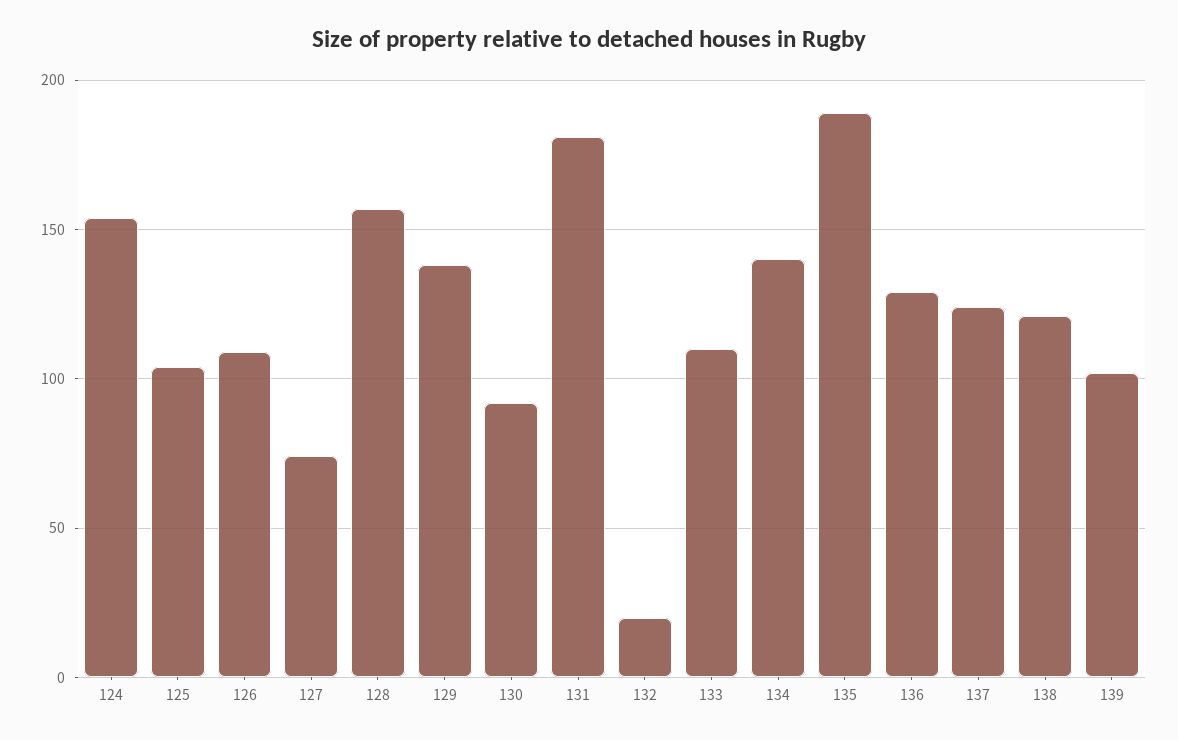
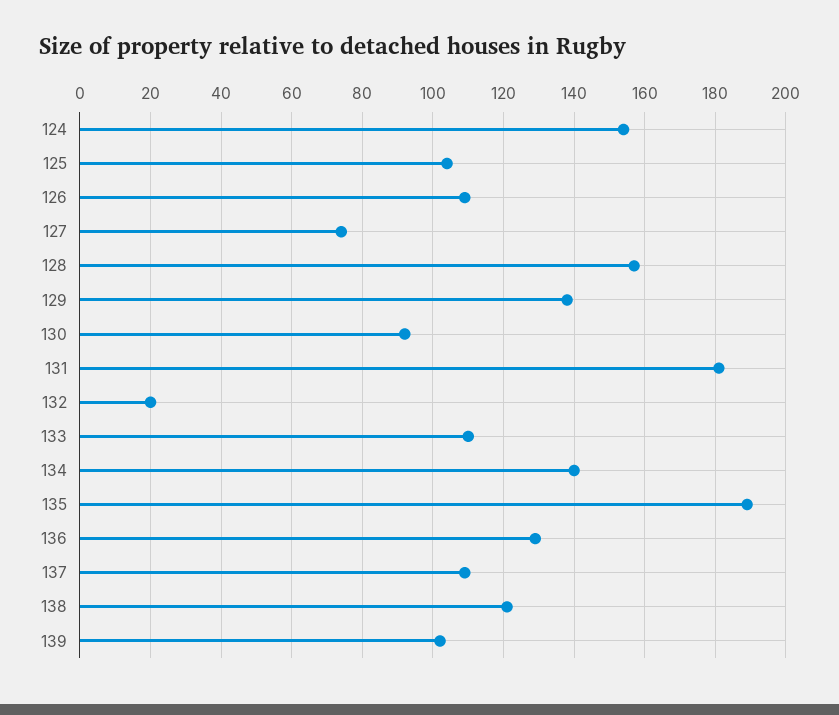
  {
    "124": 155,
    "125": 105,
    "126": 110,
    "127": 75,
    "128": 155,
    "129": 140,
    "130": 90,
    "131": 180,
    "132": 20,
    "133": 110,
    "134": 140,
    "135": 190,
    "136": 130,
-   "137": 125,
+   "137": 110,
    "138": 120,
    "139": 100
  }

